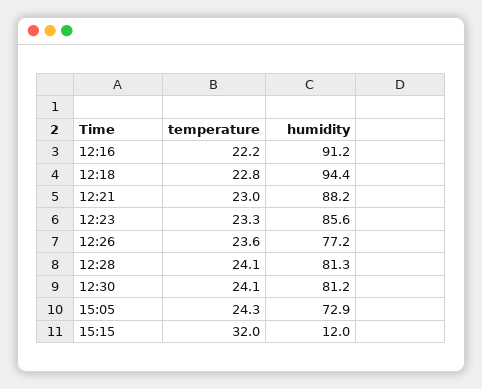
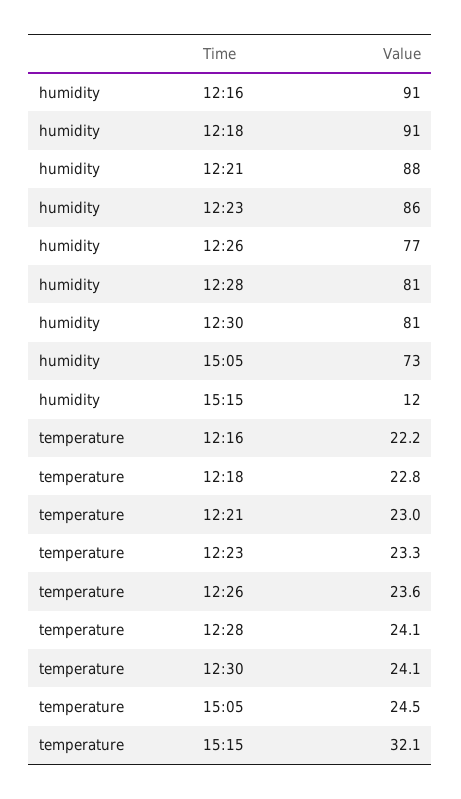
  {
    "temperature": {
      "12:16": 22.2,
      "12:18": 22.8,
      "12:21": 23,
      "12:23": 23.3,
      "12:26": 23.6,
      "12:28": 24.1,
      "12:30": 24.1,
-     "15:05": 24.3,
+     "15:05": 24.5,
-     "15:15": 32
+     "15:15": 32.1
    },
    "humidity": {
      "12:16": 91.2,
-     "12:18": 94.4,
+     "12:18": 91,
      "12:21": 88.2,
      "12:23": 85.6,
      "12:26": 77.2,
      "12:28": 81.3,
      "12:30": 81.2,
      "15:05": 72.9,
      "15:15": 12
    }
  }

